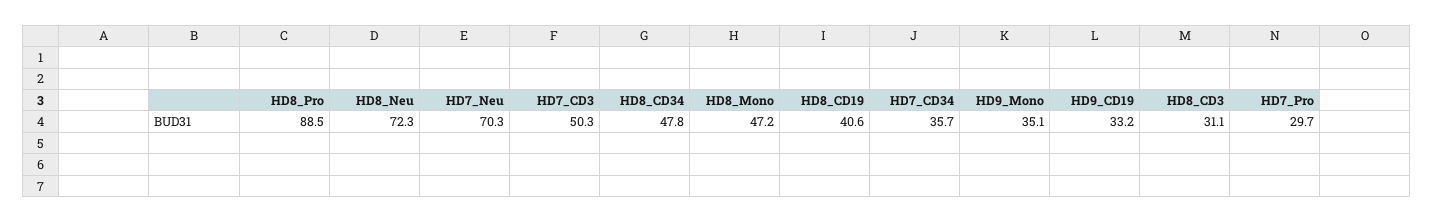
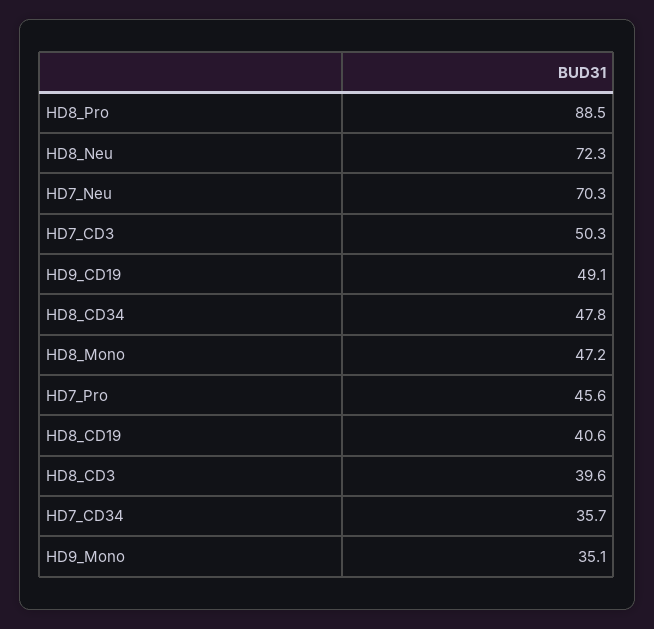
  {
    "HD8_Pro": 88.5,
    "HD8_Neu": 72.3,
    "HD7_Neu": 70.3,
    "HD7_CD3": 50.3,
    "HD8_CD34": 47.8,
    "HD8_Mono": 47.2,
    "HD8_CD19": 40.6,
    "HD7_CD34": 35.7,
    "HD9_Mono": 35.1,
-   "HD9_CD19": 33.2,
+   "HD9_CD19": 49.1,
-   "HD8_CD3": 31.1,
+   "HD8_CD3": 39.6,
-   "HD7_Pro": 29.7
+   "HD7_Pro": 45.6
  }

